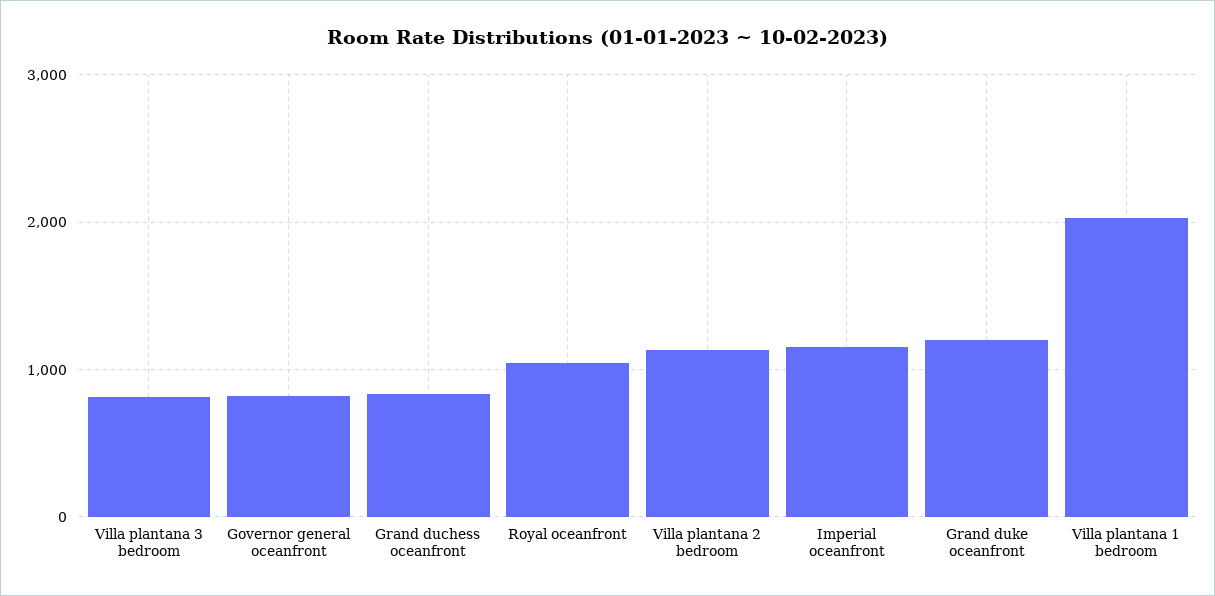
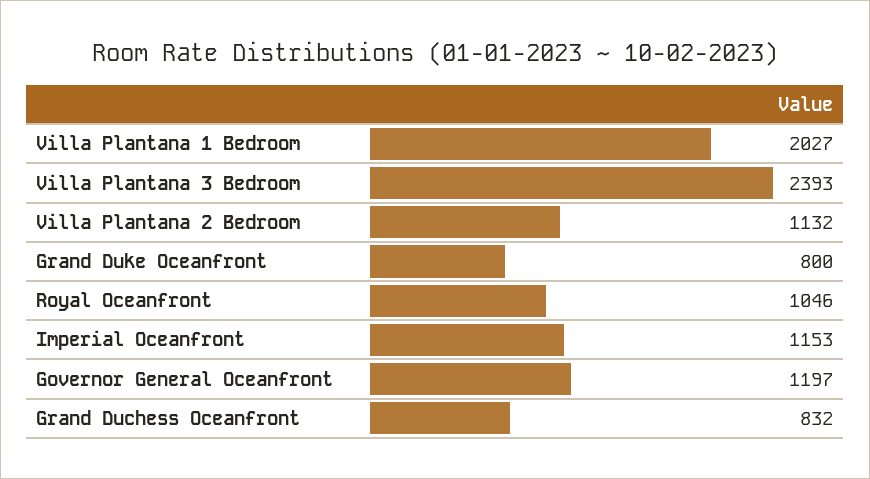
  {
-   "Villa plantana 3 bedroom": 800,
+   "Villa plantana 3 bedroom": 2393,
-   "Governor general oceanfront": 800,
+   "Governor general oceanfront": 1197,
    "Grand duchess oceanfront": 832,
    "Royal oceanfront": 1046,
    "Villa plantana 2 bedroom": 1132,
    "Imperial oceanfront": 1153,
-   "Grand duke oceanfront": 1200,
+   "Grand duke oceanfront": 800,
    "Villa plantana 1 bedroom": 2027
  }

